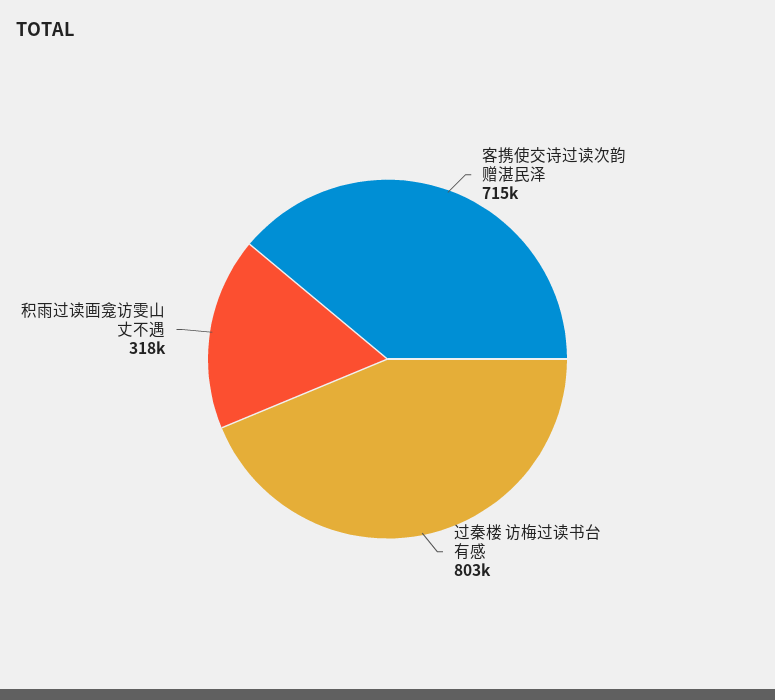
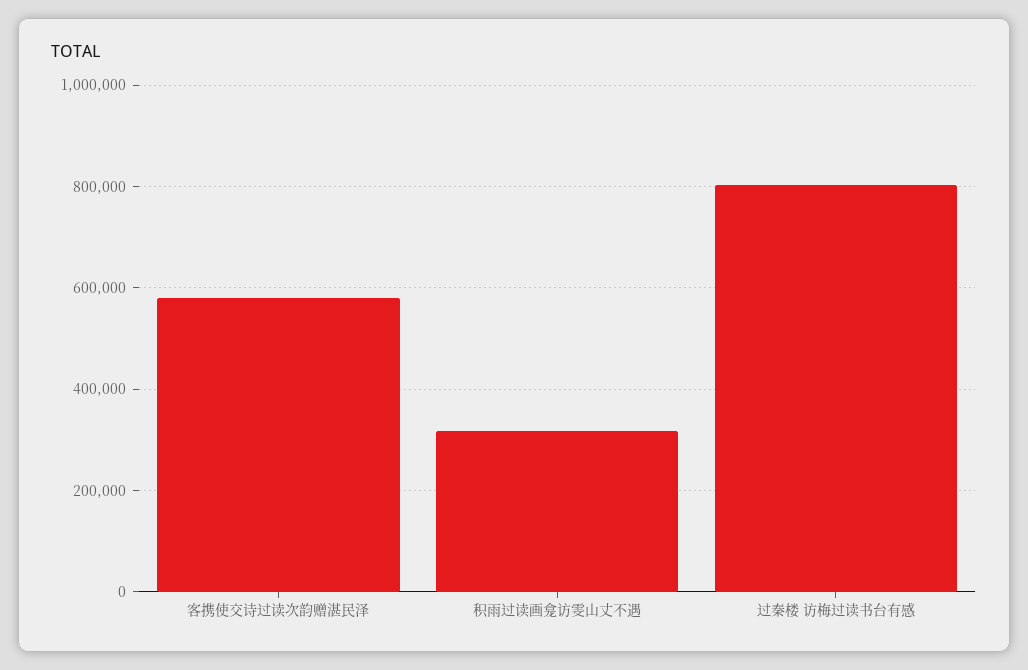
  {
-   "客携使交诗过读次韵赠湛民泽": 715000,
+   "客携使交诗过读次韵赠湛民泽": 580000,
    "过秦楼 访梅过读书台有感": 803000,
    "积雨过读画龛访雯山丈不遇": 318000
  }

